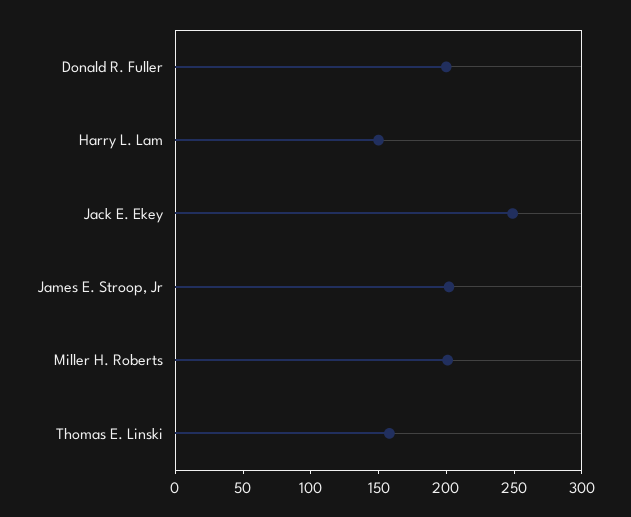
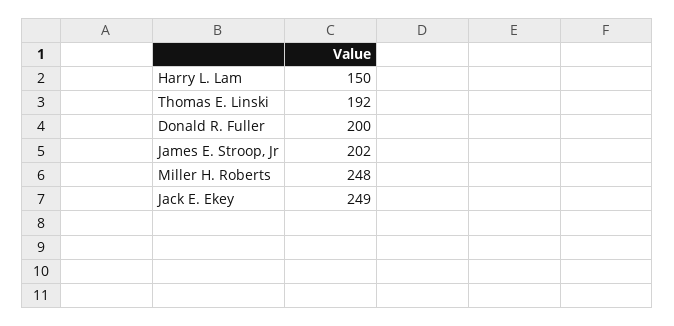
  {
    "Donald R. Fuller": 200,
    "Harry L. Lam": 150,
    "Jack E. Ekey": 249,
    "James E. Stroop, Jr": 202,
-   "Miller H. Roberts": 200,
+   "Miller H. Roberts": 248,
-   "Thomas E. Linski": 160
+   "Thomas E. Linski": 192
  }

